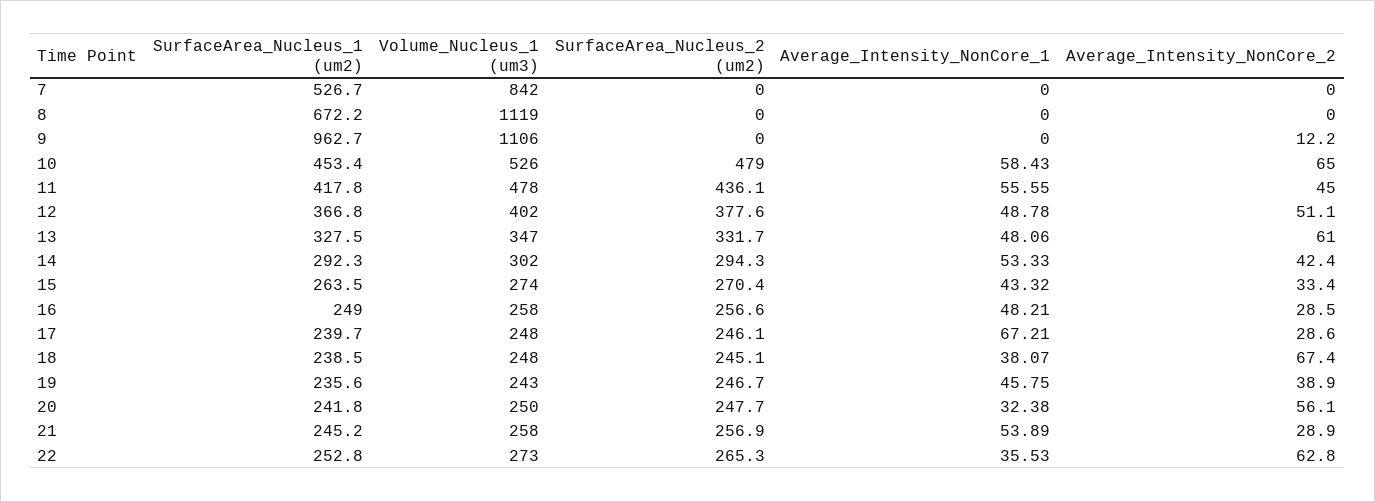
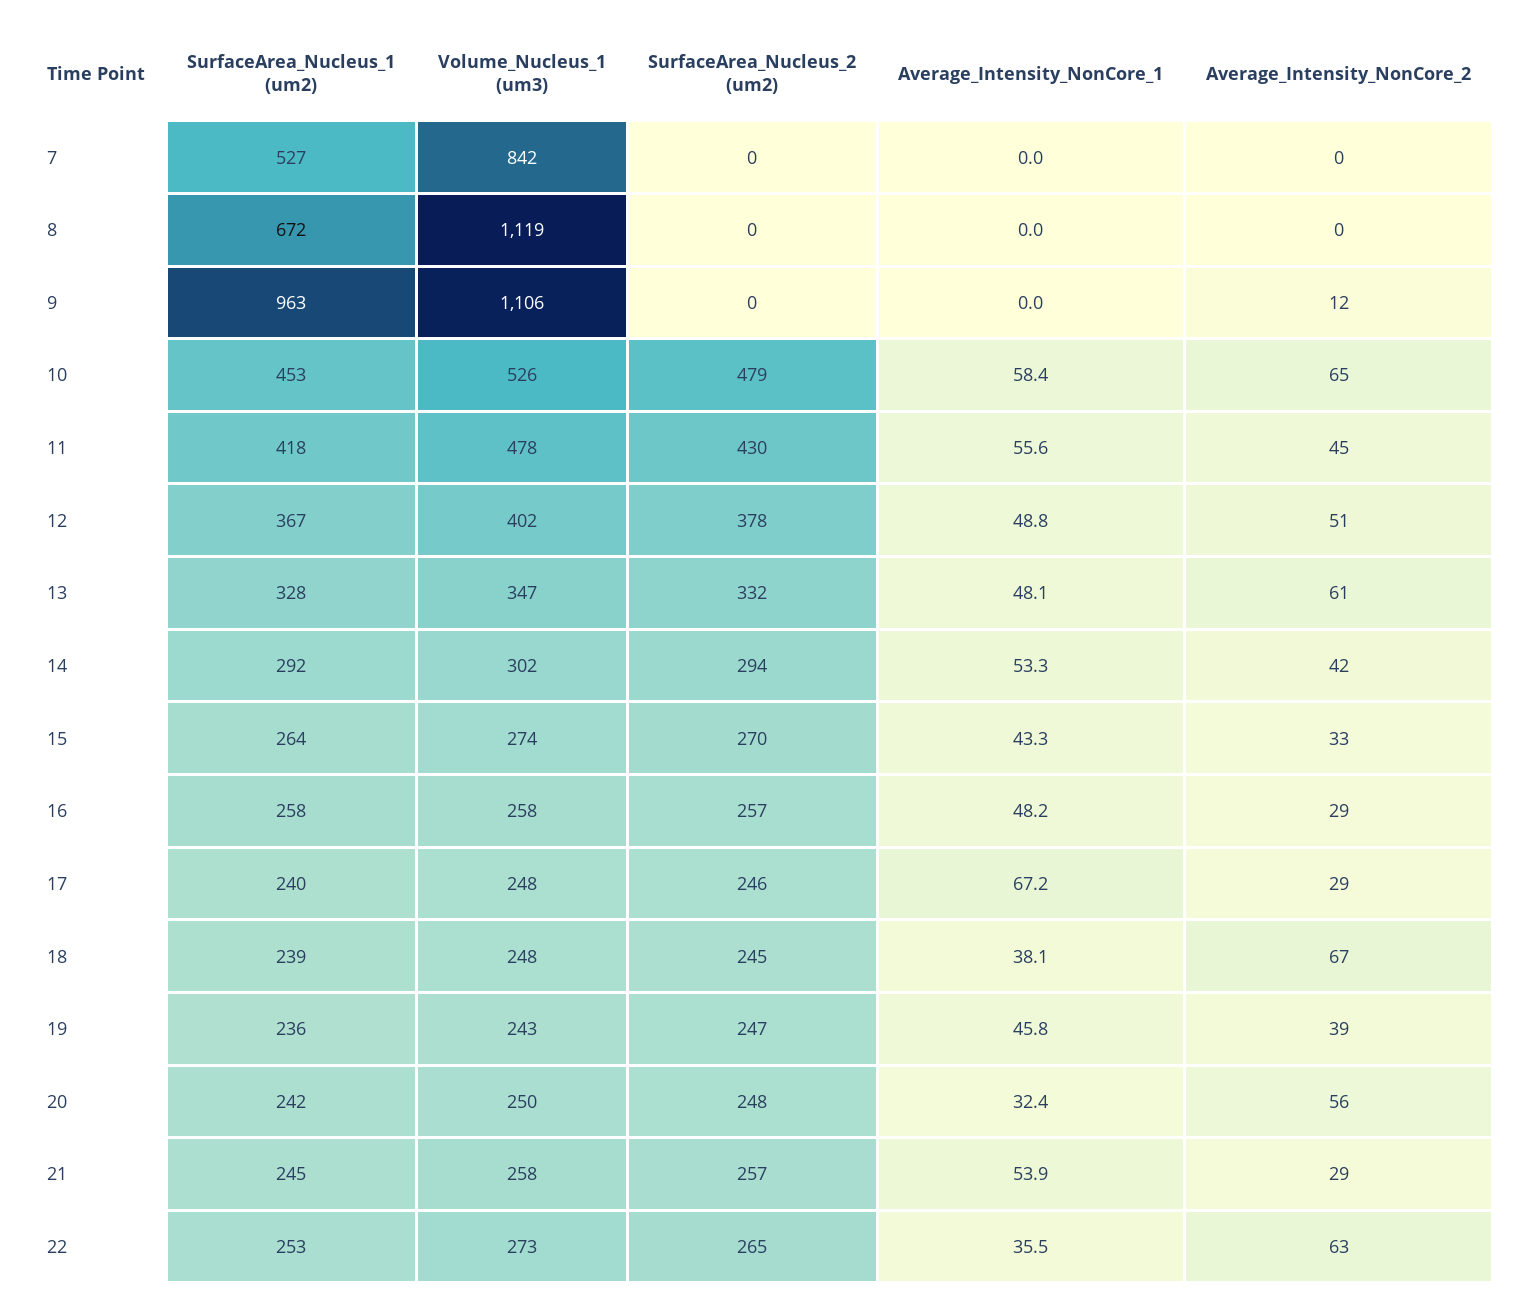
  {
    "SurfaceArea_Nucleus_1 (um2)": {
      "7": 526.7,
      "8": 672.2,
      "9": 962.7,
      "10": 453.4,
      "11": 417.8,
      "12": 366.8,
      "13": 327.5,
      "14": 292.3,
      "15": 263.5,
-     "16": 249,
+     "16": 258,
      "17": 239.7,
      "18": 238.5,
      "19": 235.6,
      "20": 241.8,
      "21": 245.2,
      "22": 252.8
    },
    "Volume_Nucleus_1 (um3)": {
      "7": 842,
      "8": 1119,
      "9": 1106,
      "10": 526,
      "11": 478,
      "12": 402,
      "13": 347,
      "14": 302,
      "15": 274,
      "16": 258,
      "17": 248,
      "18": 248,
      "19": 243,
      "20": 250,
      "21": 258,
      "22": 273
    },
    "SurfaceArea_Nucleus_2 (um2)": {
      "7": 0,
      "8": 0,
      "9": 0,
      "10": 479,
-     "11": 436.1,
+     "11": 430,
      "12": 377.6,
      "13": 331.7,
      "14": 294.3,
      "15": 270.4,
      "16": 256.6,
      "17": 246.1,
      "18": 245.1,
      "19": 246.7,
      "20": 247.7,
      "21": 256.9,
      "22": 265.3
    },
    "Average_Intensity_NonCore_1": {
      "7": 0,
      "8": 0,
      "9": 0,
      "10": 58.43,
      "11": 55.55,
      "12": 48.78,
      "13": 48.06,
      "14": 53.33,
      "15": 43.32,
      "16": 48.21,
      "17": 67.21,
      "18": 38.07,
      "19": 45.75,
      "20": 32.38,
      "21": 53.89,
      "22": 35.53
    },
    "Average_Intensity_NonCore_2": {
      "7": 0,
      "8": 0,
      "9": 12.2,
      "10": 65,
      "11": 45,
      "12": 51.1,
      "13": 61,
      "14": 42.4,
      "15": 33.4,
      "16": 28.5,
      "17": 28.6,
      "18": 67.4,
      "19": 38.9,
      "20": 56.1,
      "21": 28.9,
      "22": 62.8
    }
  }

